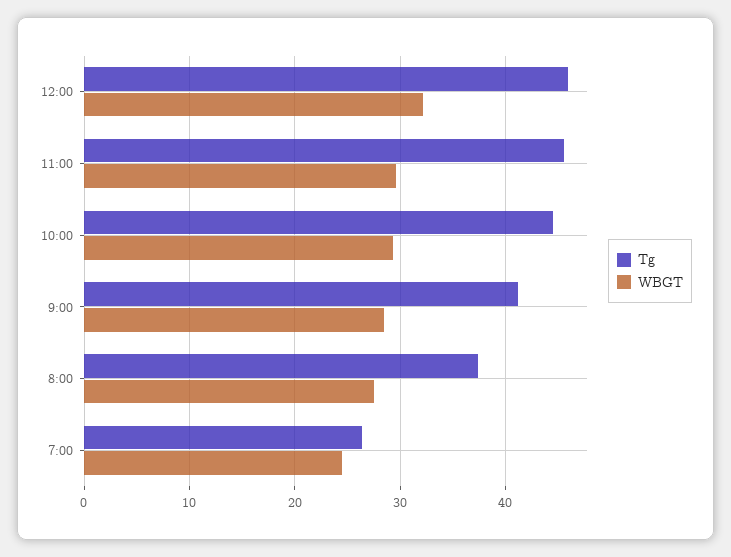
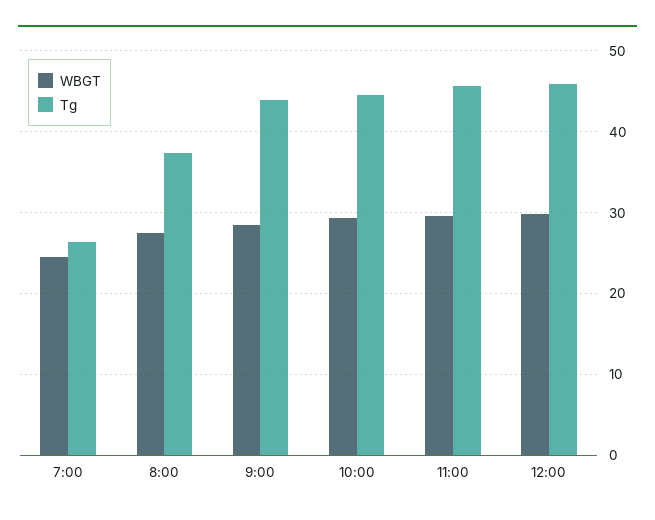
  {
    "Tg": {
      "12:00": 46,
      "11:00": 46,
      "10:00": 45,
-     "9:00": 41,
+     "9:00": 44,
      "8:00": 37,
      "7:00": 26
    },
    "WBGT": {
-     "12:00": 32,
+     "12:00": 30,
      "11:00": 30,
      "10:00": 29,
      "9:00": 29,
      "8:00": 28,
      "7:00": 25
    }
  }

